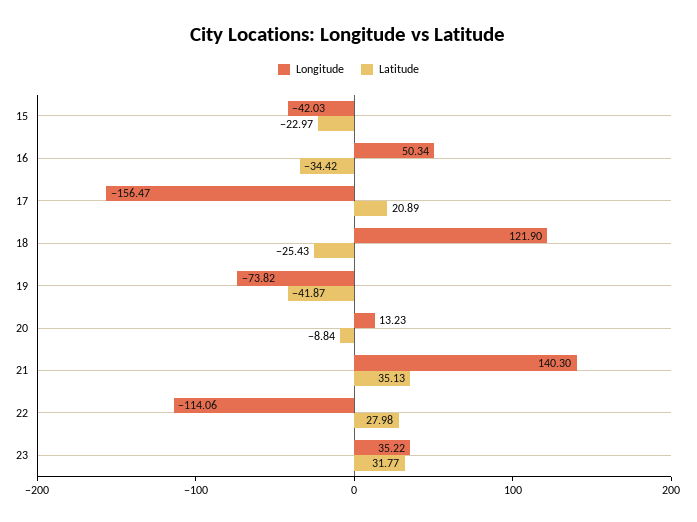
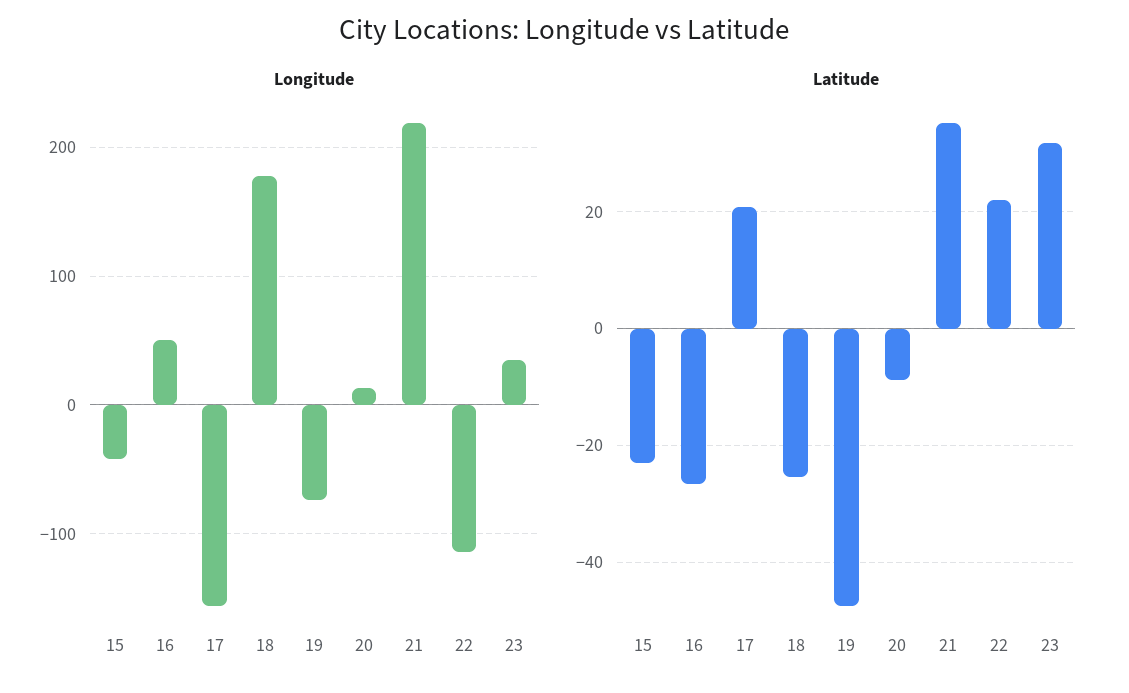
  {
    "Longitude": {
      "15": -42.03,
      "16": 50.34,
      "17": -156.47,
-     "18": 121.9,
+     "18": 180,
      "19": -73.82,
      "20": 13.23,
-     "21": 140.3,
+     "21": 220,
      "22": -114.06,
      "23": 35.22
    },
    "Latitude": {
      "15": -22.97,
-     "16": -34.42,
+     "16": -26,
      "17": 20.89,
      "18": -25.43,
-     "19": -41.87,
+     "19": -48,
      "20": -8.84,
      "21": 35.13,
-     "22": 27.98,
+     "22": 22,
      "23": 31.77
    }
  }

